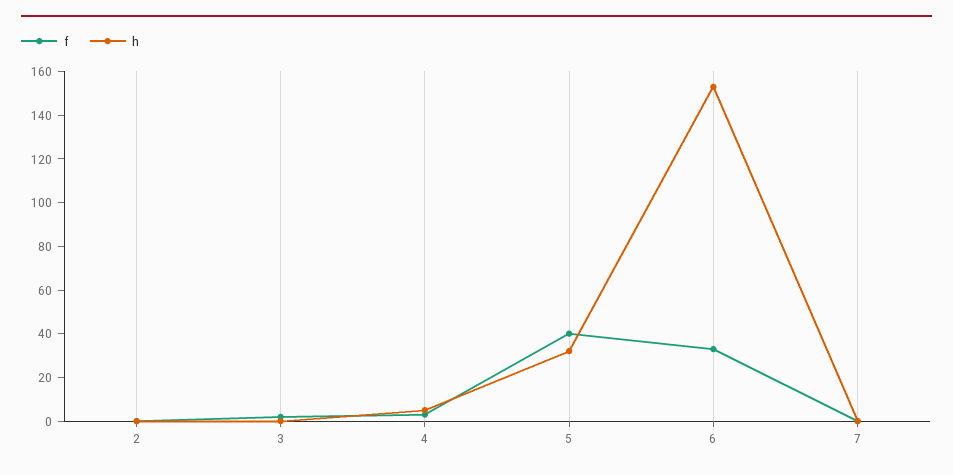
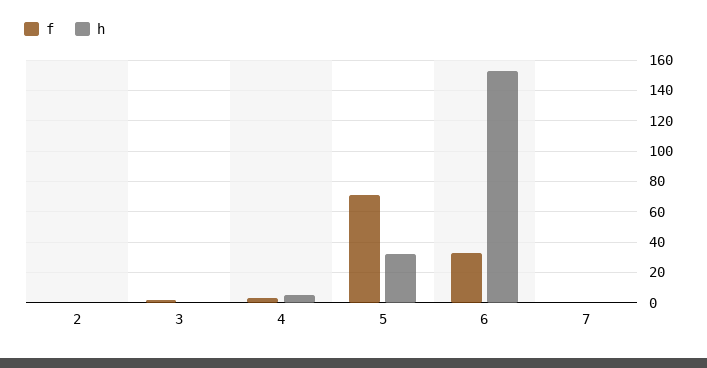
  {
    "f": {
      "2": 0,
      "3": 0,
      "4": 5,
-     "5": 40,
+     "5": 70,
      "6": 35,
      "7": 0
    },
    "h": {
      "2": 0,
      "3": 0,
      "4": 5,
      "5": 30,
      "6": 155,
      "7": 0
    }
  }

